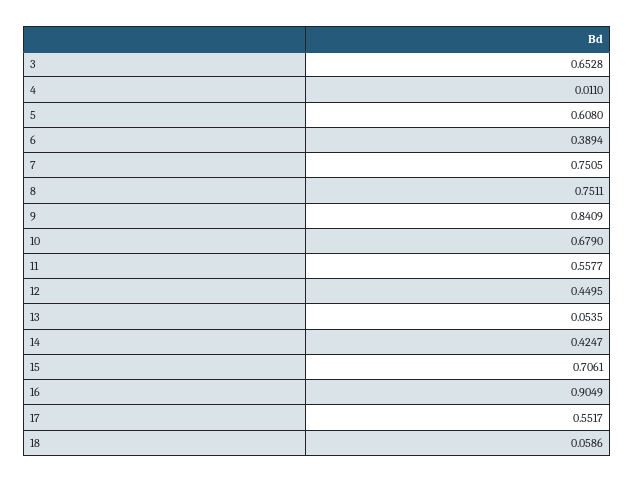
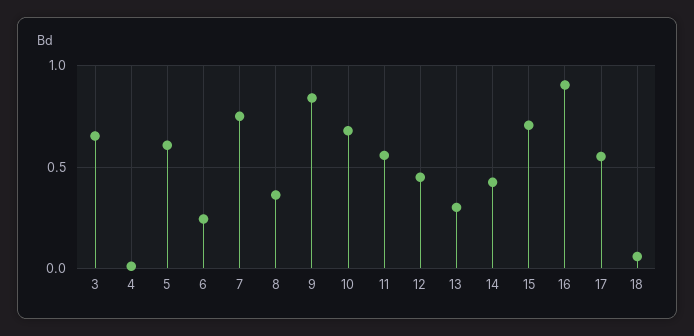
  {
    "3": 0.6528,
    "4": 0.011,
    "5": 0.608,
-   "6": 0.3894,
+   "6": 0.25,
    "7": 0.7505,
-   "8": 0.7511,
+   "8": 0.35,
    "9": 0.8409,
    "10": 0.679,
    "11": 0.5577,
    "12": 0.4495,
-   "13": 0.0535,
+   "13": 0.3,
    "14": 0.4247,
    "15": 0.7061,
    "16": 0.9049,
    "17": 0.5517,
    "18": 0.0586
  }

